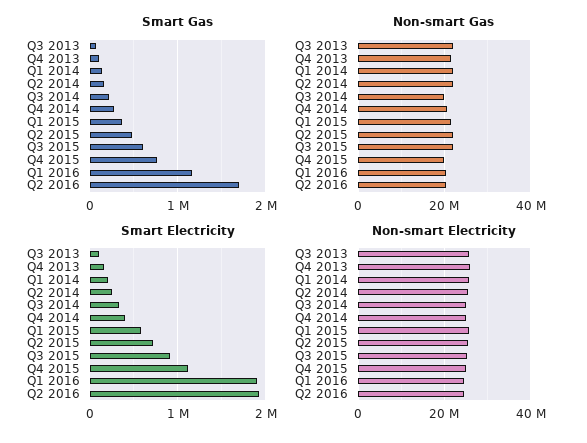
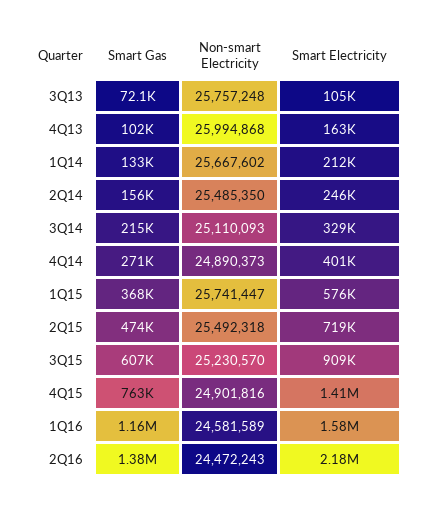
  {
    "Smart Gas": {
      "Q3 2013": 72100,
      "Q4 2013": 102000,
      "Q1 2014": 133000,
      "Q2 2014": 156000,
      "Q3 2014": 215000,
      "Q4 2014": 271000,
      "Q1 2015": 368000,
      "Q2 2015": 474000,
      "Q3 2015": 607000,
      "Q4 2015": 763000,
      "Q1 2016": 1160000,
-     "Q2 2016": 1700000
+     "Q2 2016": 1380000
    },
-   "Non-smart Gas": {
-     "Q3 2013": 22000000,
-     "Q4 2013": 22000000,
-     "Q1 2014": 22000000,
-     "Q2 2014": 22000000,
-     "Q3 2014": 20000000,
-     "Q4 2014": 20000000,
-     "Q1 2015": 22000000,
-     "Q2 2015": 22000000,
-     "Q3 2015": 22000000,
-     "Q4 2015": 20000000,
-     "Q1 2016": 20000000,
-     "Q2 2016": 20000000
-   },
    "Smart Electricity": {
      "Q3 2013": 105000,
      "Q4 2013": 163000,
      "Q1 2014": 212000,
      "Q2 2014": 246000,
      "Q3 2014": 329000,
      "Q4 2014": 401000,
      "Q1 2015": 576000,
      "Q2 2015": 719000,
      "Q3 2015": 909000,
-     "Q4 2015": 1100000,
+     "Q4 2015": 1410000,
-     "Q1 2016": 1900000,
+     "Q1 2016": 1580000,
-     "Q2 2016": 1900000
+     "Q2 2016": 2180000
    },
    "Non-smart Electricity": {
      "Q3 2013": 25757248,
      "Q4 2013": 25994868,
      "Q1 2014": 25667602,
      "Q2 2014": 25485350,
      "Q3 2014": 25110093,
      "Q4 2014": 24890373,
      "Q1 2015": 25741447,
      "Q2 2015": 25492318,
      "Q3 2015": 25230570,
      "Q4 2015": 24901816,
      "Q1 2016": 24581589,
      "Q2 2016": 24472243
    }
  }

